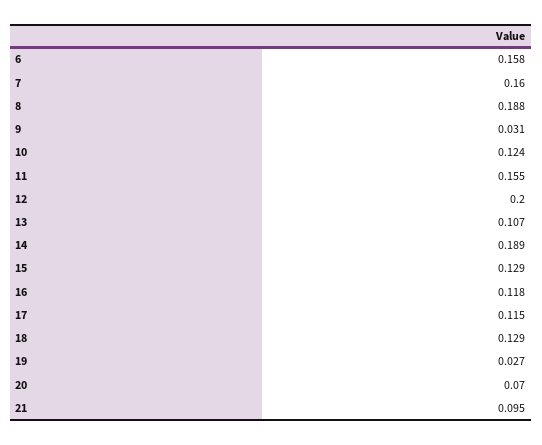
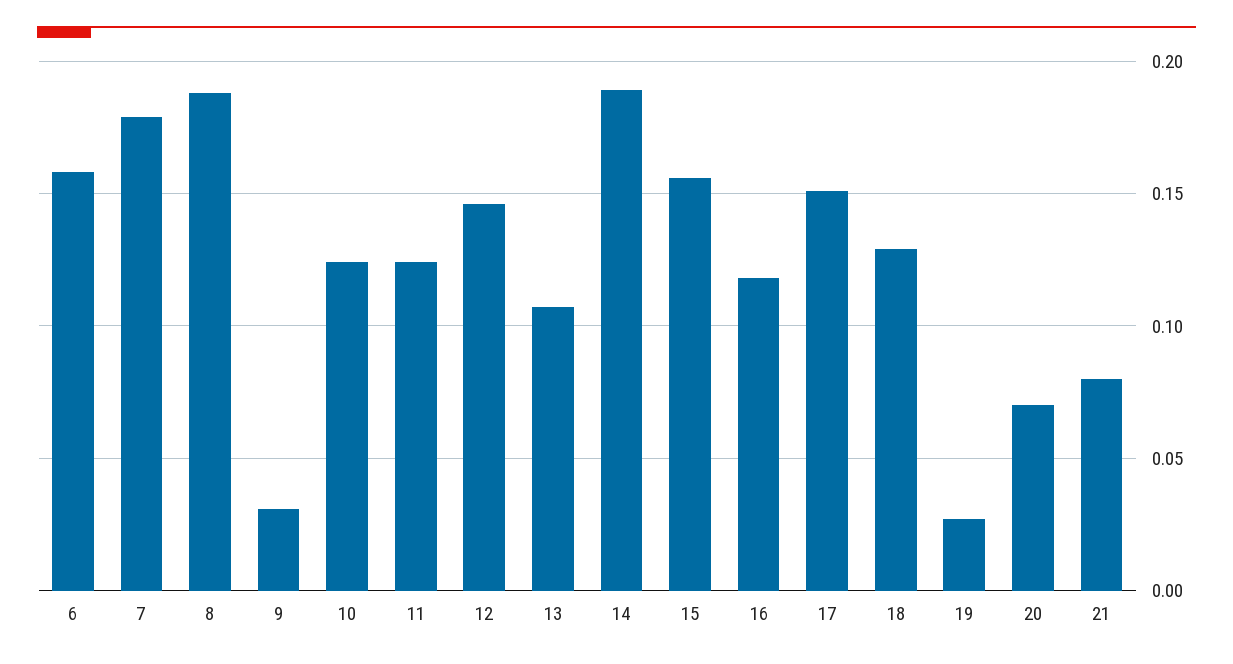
  {
    "6": 0.158,
-   "7": 0.16,
+   "7": 0.18,
    "8": 0.188,
    "9": 0.031,
    "10": 0.124,
-   "11": 0.155,
+   "11": 0.125,
-   "12": 0.2,
+   "12": 0.145,
    "13": 0.107,
    "14": 0.189,
-   "15": 0.129,
+   "15": 0.155,
    "16": 0.118,
-   "17": 0.115,
+   "17": 0.15,
    "18": 0.129,
    "19": 0.027,
    "20": 0.07,
-   "21": 0.095
+   "21": 0.08
  }

